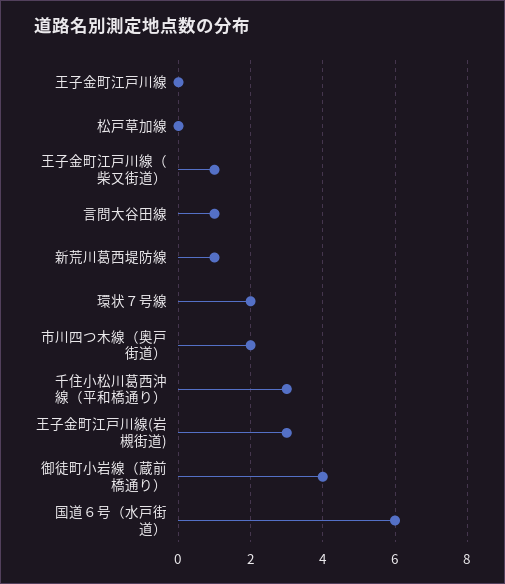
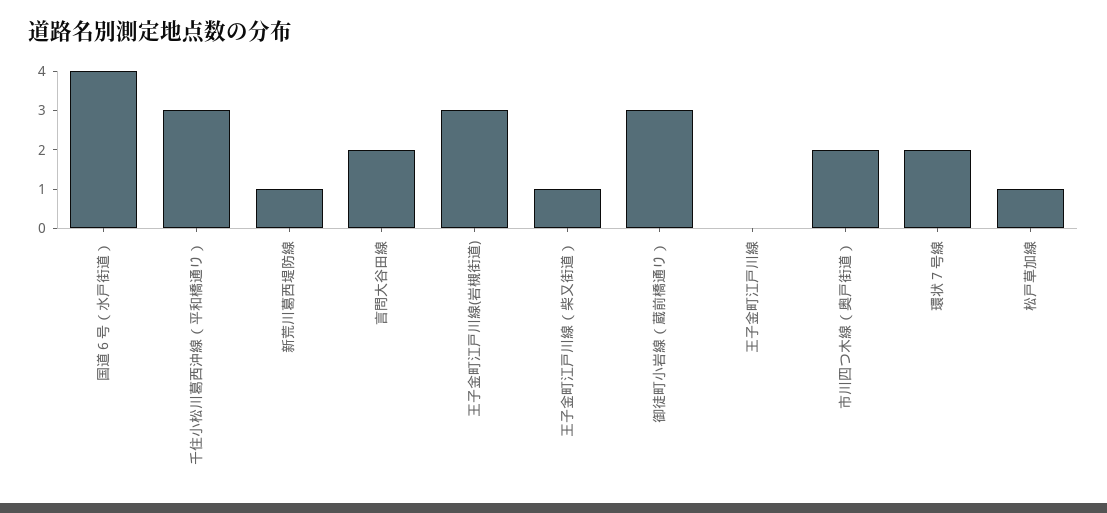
  {
    "王子金町江戸川線": 0,
-   "松戸草加線": 0,
+   "松戸草加線": 1,
    "王子金町江戸川線（柴又街道）": 1,
-   "言問大谷田線": 1,
+   "言問大谷田線": 2,
    "新荒川葛西堤防線": 1,
    "環状７号線": 2,
    "市川四つ木線（奥戸街道）": 2,
    "千住小松川葛西沖線（平和橋通り）": 3,
    "王子金町江戸川線(岩槻街道)": 3,
-   "御徒町小岩線（蔵前橋通り）": 4,
+   "御徒町小岩線（蔵前橋通り）": 3,
-   "国道６号（水戸街道）": 6
+   "国道６号（水戸街道）": 4
  }

